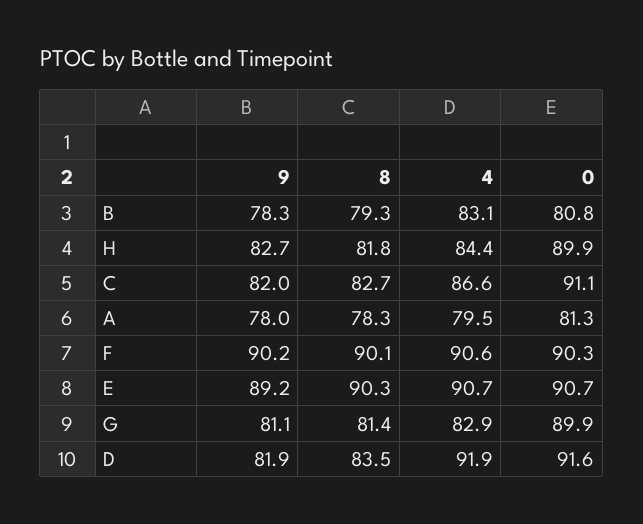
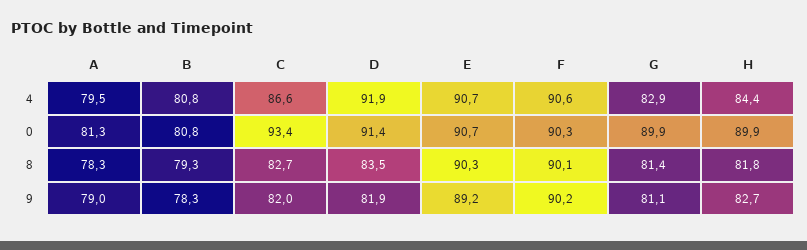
  {
    "9": {
      "B": 78.3,
      "H": 82.7,
      "C": 82,
-     "A": 78,
+     "A": 79,
      "F": 90.2,
      "E": 89.2,
      "G": 81.1,
      "D": 81.9
    },
    "8": {
      "B": 79.3,
      "H": 81.8,
      "C": 82.7,
      "A": 78.3,
      "F": 90.1,
      "E": 90.3,
      "G": 81.4,
      "D": 83.5
    },
    "4": {
-     "B": 83.1,
+     "B": 80.8,
      "H": 84.4,
      "C": 86.6,
      "A": 79.5,
      "F": 90.6,
      "E": 90.7,
      "G": 82.9,
      "D": 91.9
    },
    "0": {
      "B": 80.8,
      "H": 89.9,
-     "C": 91.1,
+     "C": 93.4,
      "A": 81.3,
      "F": 90.3,
      "E": 90.7,
      "G": 89.9,
-     "D": 91.6
+     "D": 91.4
    }
  }

